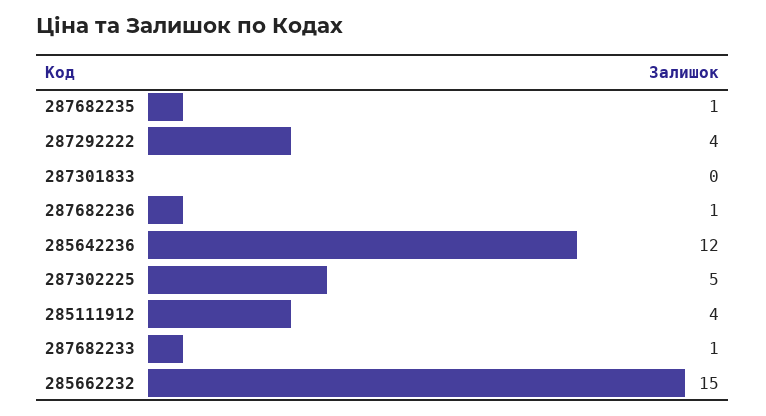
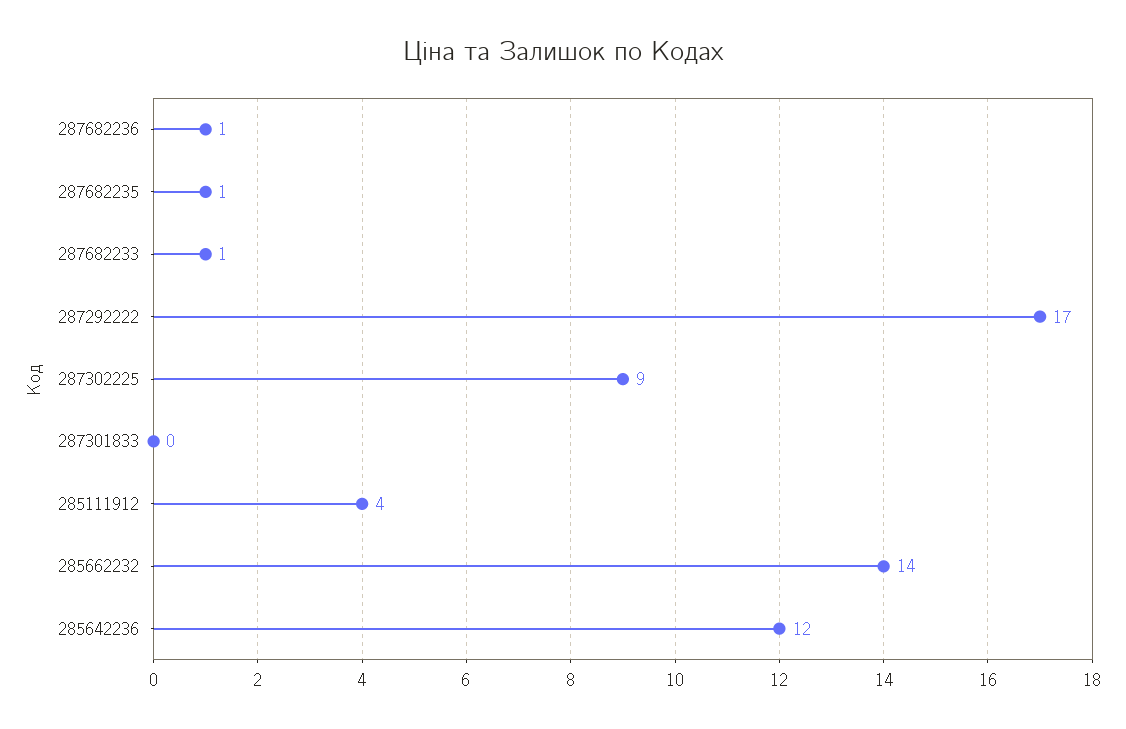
  {
    "287682235": 1,
-   "287292222": 4,
+   "287292222": 17,
    "287301833": 0,
    "287682236": 1,
    "285642236": 12,
-   "287302225": 5,
+   "287302225": 9,
    "285111912": 4,
    "287682233": 1,
-   "285662232": 15
+   "285662232": 14
  }

